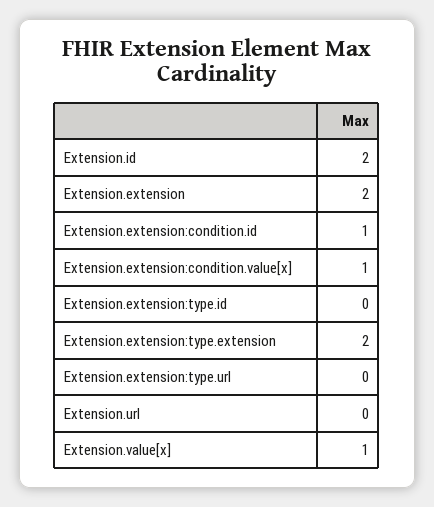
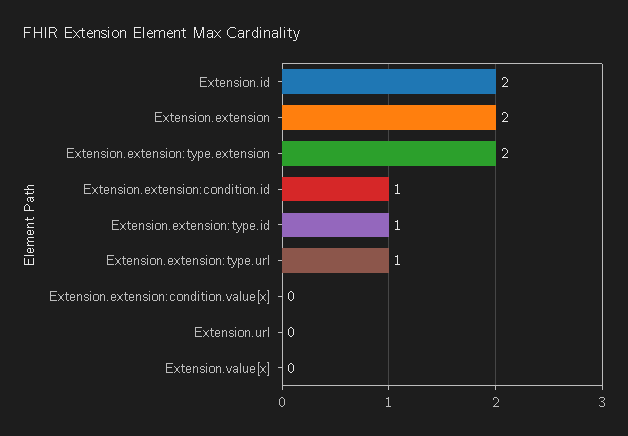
  {
    "Extension.id": 2,
    "Extension.extension": 2,
    "Extension.extension:condition.id": 1,
-   "Extension.extension:condition.value[x]": 1,
+   "Extension.extension:condition.value[x]": 0,
-   "Extension.extension:type.id": 0,
+   "Extension.extension:type.id": 1,
    "Extension.extension:type.extension": 2,
-   "Extension.extension:type.url": 0,
+   "Extension.extension:type.url": 1,
    "Extension.url": 0,
-   "Extension.value[x]": 1
+   "Extension.value[x]": 0
  }

